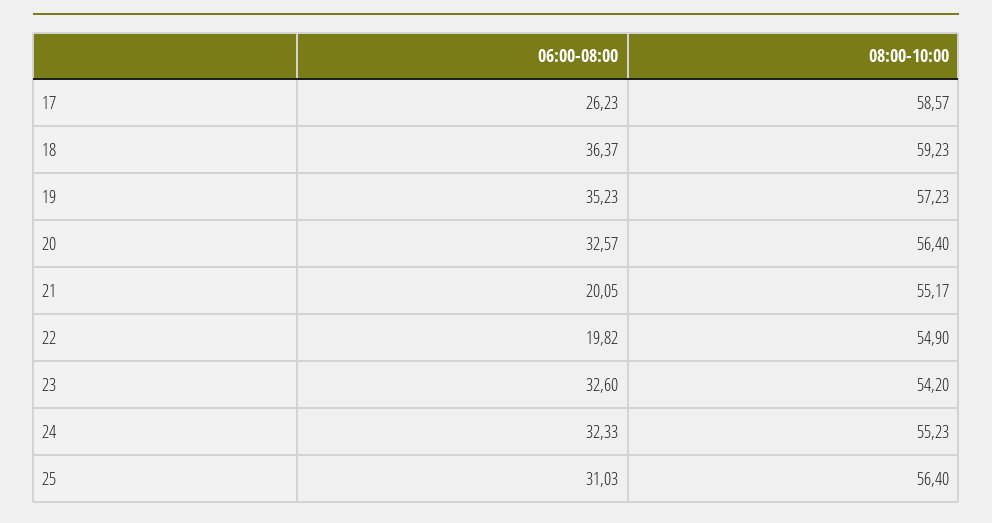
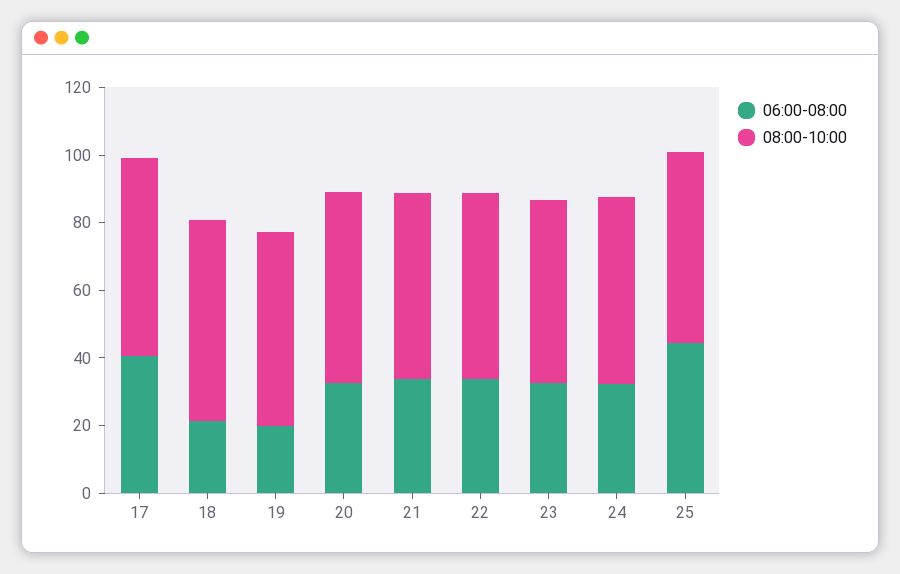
  {
    "06:00-08:00": {
-     "17": 26.23,
+     "17": 40,
-     "18": 36.37,
+     "18": 20,
-     "19": 35.23,
+     "19": 20,
      "20": 32.57,
-     "21": 20.05,
+     "21": 35,
-     "22": 19.82,
+     "22": 35,
      "23": 32.6,
      "24": 32.33,
-     "25": 31.03
+     "25": 45
    },
    "08:00-10:00": {
      "17": 58.57,
      "18": 59.23,
      "19": 57.23,
      "20": 56.4,
      "21": 55.17,
      "22": 54.9,
      "23": 54.2,
      "24": 55.23,
      "25": 56.4
    }
  }

